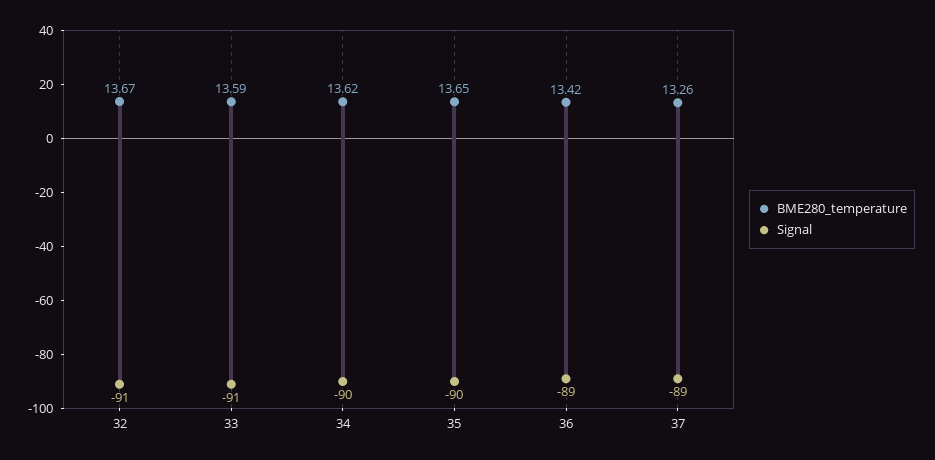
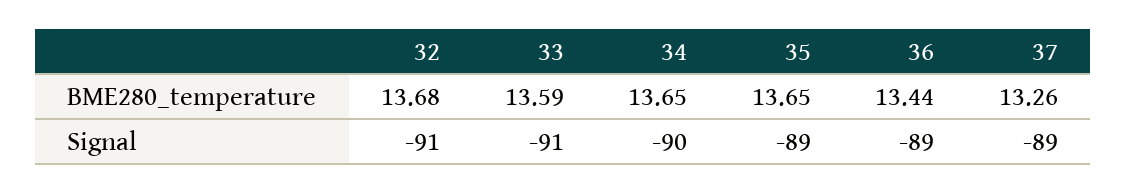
  {
    "BME280_temperature": {
-     "32": 13.67,
+     "32": 13.68,
      "33": 13.59,
-     "34": 13.62,
+     "34": 13.65,
      "35": 13.65,
-     "36": 13.42,
+     "36": 13.44,
      "37": 13.26
    },
    "Signal": {
      "32": -91,
      "33": -91,
      "34": -90,
-     "35": -90,
+     "35": -89,
      "36": -89,
      "37": -89
    }
  }

